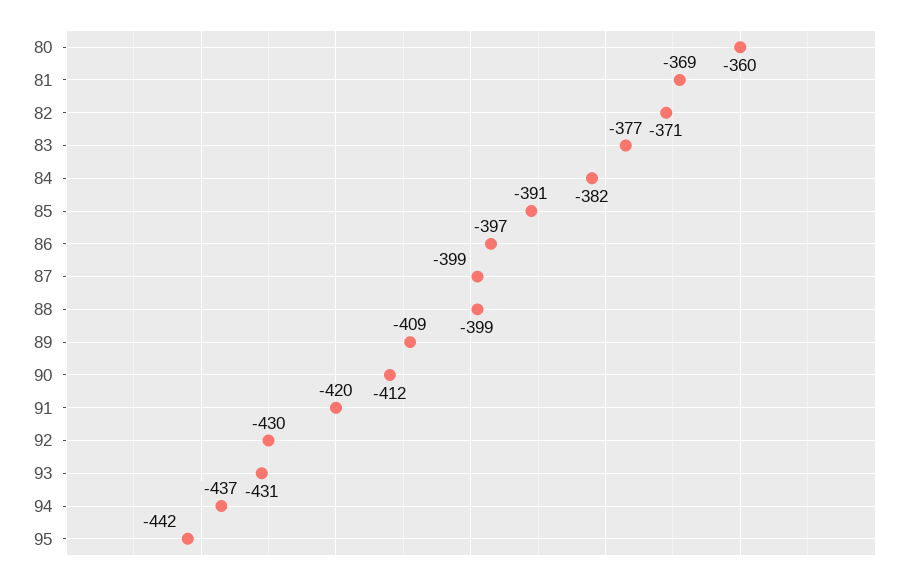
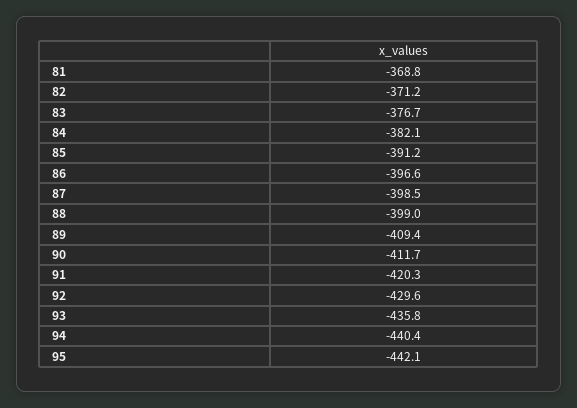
  {
-   "80": -360,
    "81": -368.8,
    "82": -371.2,
    "83": -376.7,
    "84": -382.1,
    "85": -391.2,
    "86": -396.6,
    "87": -398.5,
    "88": -399,
    "89": -409.4,
    "90": -411.7,
    "91": -420.3,
    "92": -429.6,
-   "93": -431,
+   "93": -435.8,
-   "94": -437,
+   "94": -440.4,
    "95": -442.1
  }

